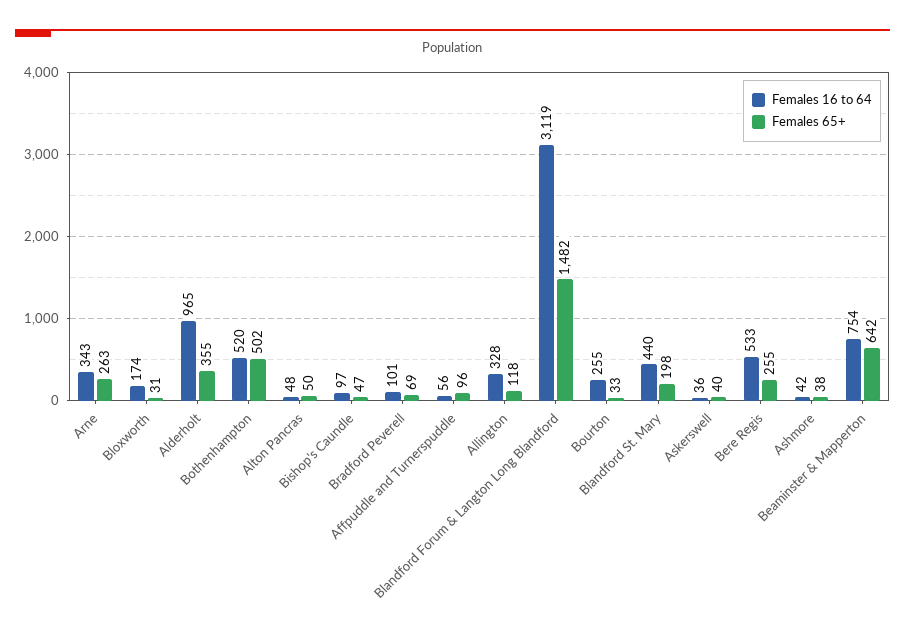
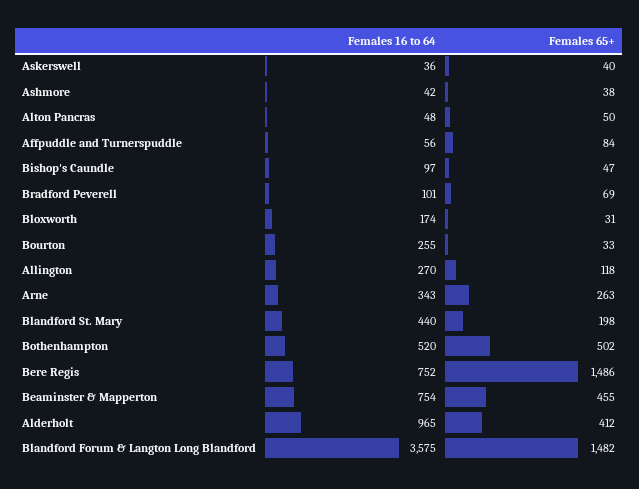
  {
    "Females 16 to 64": {
      "Arne": 343,
      "Bloxworth": 174,
      "Alderholt": 965,
      "Bothenhampton": 520,
      "Alton Pancras": 48,
      "Bishop's Caundle": 97,
      "Bradford Peverell": 101,
      "Affpuddle and Turnerspuddle": 56,
-     "Allington": 328,
+     "Allington": 270,
-     "Blandford Forum & Langton Long Blandford": 3119,
+     "Blandford Forum & Langton Long Blandford": 3575,
      "Bourton": 255,
      "Blandford St. Mary": 440,
      "Askerswell": 36,
-     "Bere Regis": 533,
+     "Bere Regis": 752,
      "Ashmore": 42,
      "Beaminster & Mapperton": 754
    },
    "Females 65+": {
      "Arne": 263,
      "Bloxworth": 31,
-     "Alderholt": 355,
+     "Alderholt": 412,
      "Bothenhampton": 502,
      "Alton Pancras": 50,
      "Bishop's Caundle": 47,
      "Bradford Peverell": 69,
-     "Affpuddle and Turnerspuddle": 96,
+     "Affpuddle and Turnerspuddle": 84,
      "Allington": 118,
      "Blandford Forum & Langton Long Blandford": 1482,
      "Bourton": 33,
      "Blandford St. Mary": 198,
      "Askerswell": 40,
-     "Bere Regis": 255,
+     "Bere Regis": 1486,
      "Ashmore": 38,
-     "Beaminster & Mapperton": 642
+     "Beaminster & Mapperton": 455
    }
  }

